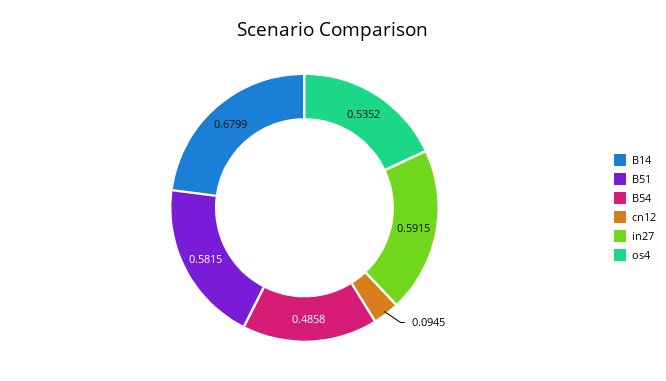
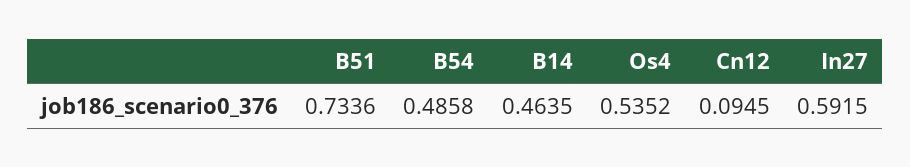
  {
-   "B14": 0.6799,
+   "B14": 0.4635,
-   "B51": 0.5815,
+   "B51": 0.7336,
    "B54": 0.4858,
    "cn12": 0.0945,
    "in27": 0.5915,
    "os4": 0.5352
  }

